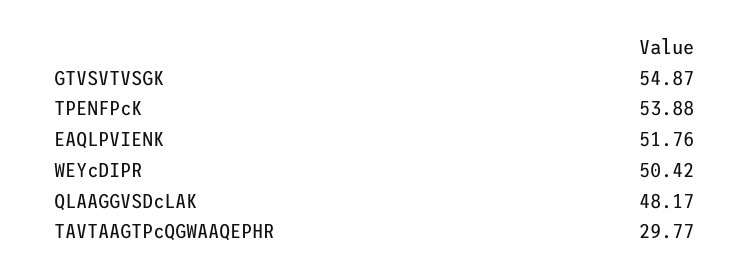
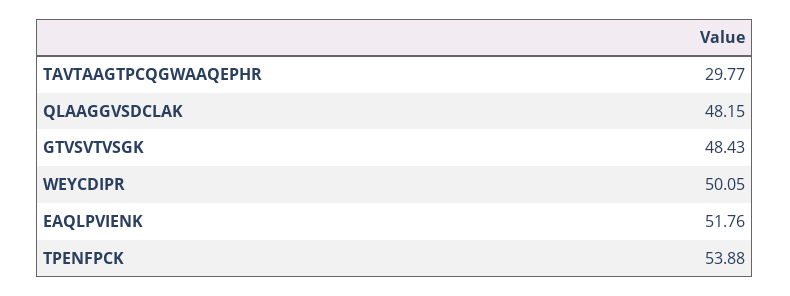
  {
-   "GTVSVTVSGK": 54.87,
+   "GTVSVTVSGK": 48.43,
    "TPENFPcK": 53.88,
    "EAQLPVIENK": 51.76,
-   "WEYcDIPR": 50.42,
+   "WEYcDIPR": 50.05,
-   "QLAAGGVSDcLAK": 48.17,
+   "QLAAGGVSDcLAK": 48.15,
    "TAVTAAGTPcQGWAAQEPHR": 29.77
  }

